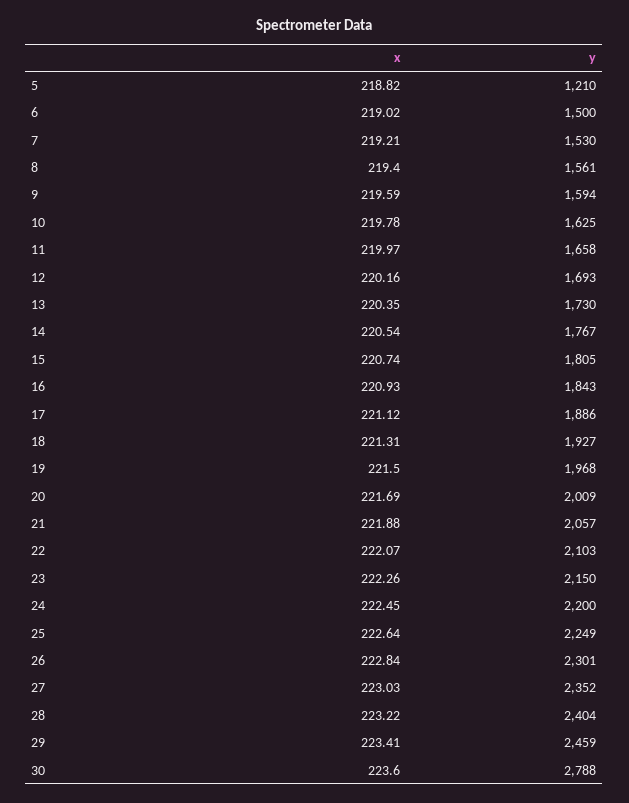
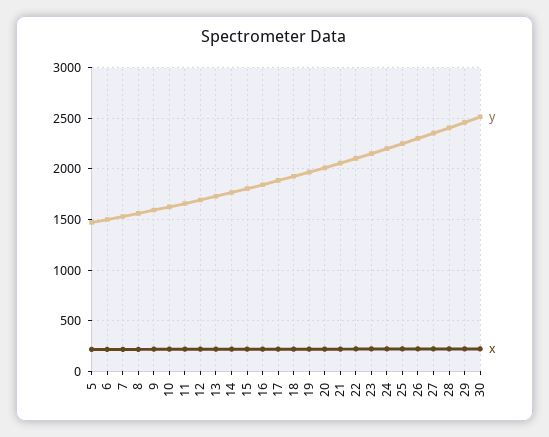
  {
    "x": {
      "5": 218.82,
      "6": 219.02,
      "7": 219.21,
      "8": 219.4,
      "9": 219.59,
      "10": 219.78,
      "11": 219.97,
      "12": 220.16,
      "13": 220.35,
      "14": 220.54,
      "15": 220.74,
      "16": 220.93,
      "17": 221.12,
      "18": 221.31,
      "19": 221.5,
      "20": 221.69,
      "21": 221.88,
      "22": 222.07,
      "23": 222.26,
      "24": 222.45,
      "25": 222.64,
      "26": 222.84,
      "27": 223.03,
      "28": 223.22,
      "29": 223.41,
      "30": 223.6
    },
    "y": {
-     "5": 1210,
+     "5": 1500,
      "6": 1500,
      "7": 1530,
      "8": 1561,
      "9": 1594,
      "10": 1625,
      "11": 1658,
      "12": 1693,
      "13": 1730,
      "14": 1767,
      "15": 1805,
      "16": 1843,
      "17": 1886,
      "18": 1927,
      "19": 1968,
      "20": 2009,
      "21": 2057,
      "22": 2103,
      "23": 2150,
      "24": 2200,
      "25": 2249,
      "26": 2301,
      "27": 2352,
      "28": 2404,
      "29": 2459,
-     "30": 2788
+     "30": 2500
    }
  }

